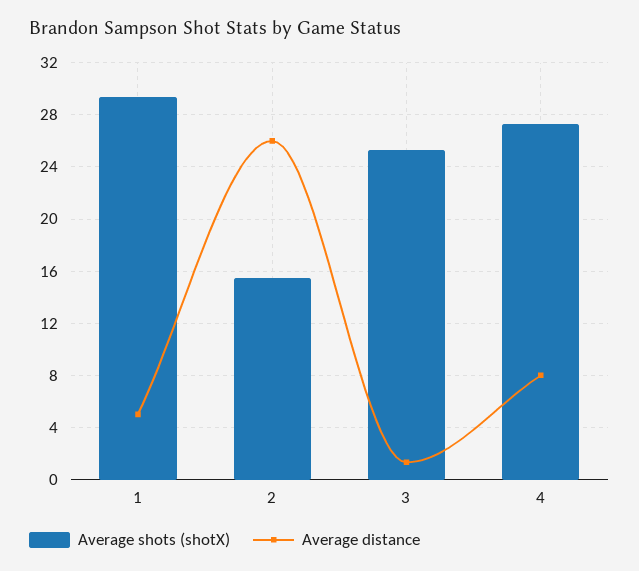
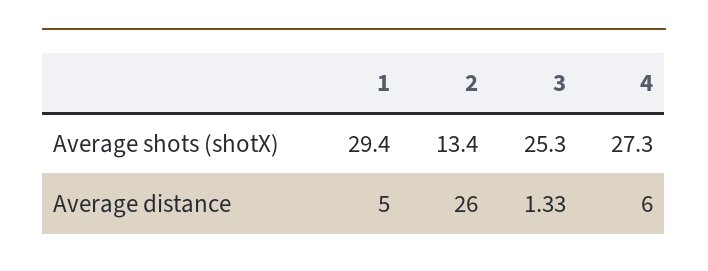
  {
    "Average shots (shotX)": {
      "1": 29.4,
-     "2": 15.5,
+     "2": 13.4,
      "3": 25.3,
      "4": 27.3
    },
    "Average distance": {
      "1": 5,
      "2": 26,
      "3": 1.33,
-     "4": 8
+     "4": 6
    }
  }

